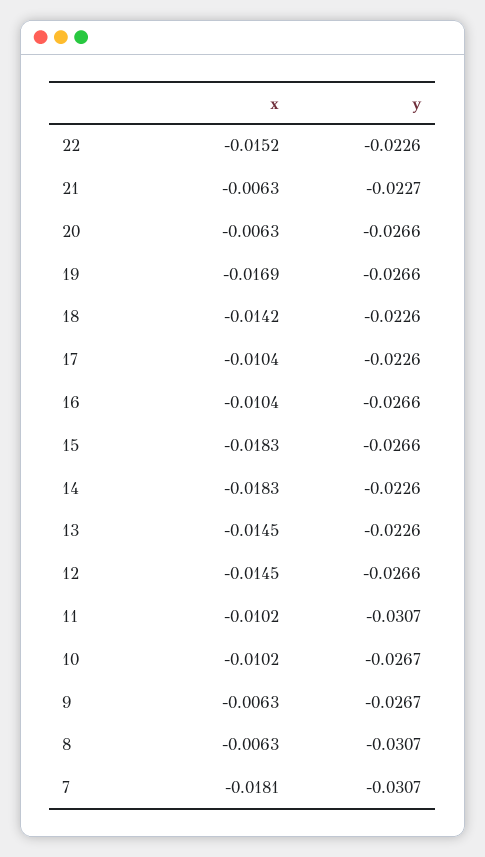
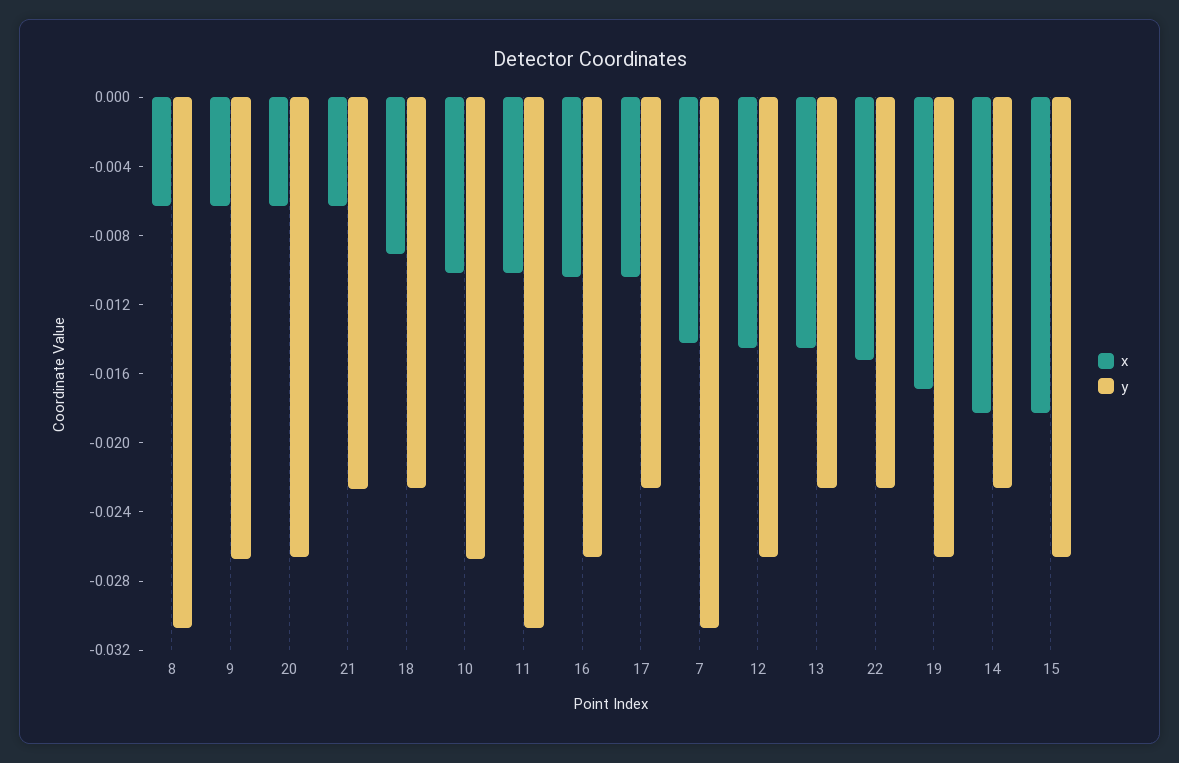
  {
    "x": {
      "22": -0.0152,
      "21": -0.0063,
      "20": -0.0063,
      "19": -0.0169,
-     "18": -0.0142,
+     "18": -0.009,
      "17": -0.0104,
      "16": -0.0104,
      "15": -0.0183,
      "14": -0.0183,
      "13": -0.0145,
      "12": -0.0145,
      "11": -0.0102,
      "10": -0.0102,
      "9": -0.0063,
      "8": -0.0063,
-     "7": -0.0181
+     "7": -0.014
    },
    "y": {
      "22": -0.0226,
      "21": -0.0227,
      "20": -0.0266,
      "19": -0.0266,
      "18": -0.0226,
      "17": -0.0226,
      "16": -0.0266,
      "15": -0.0266,
      "14": -0.0226,
      "13": -0.0226,
      "12": -0.0266,
      "11": -0.0307,
      "10": -0.0267,
      "9": -0.0267,
      "8": -0.0307,
      "7": -0.0307
    }
  }

